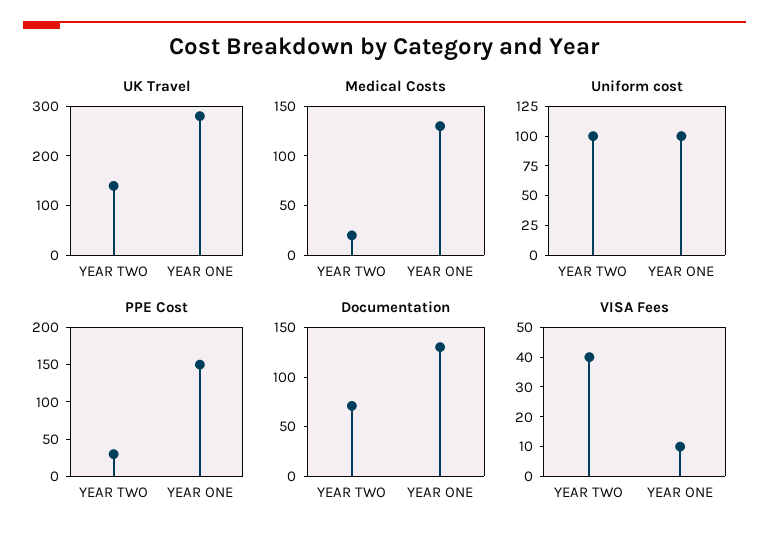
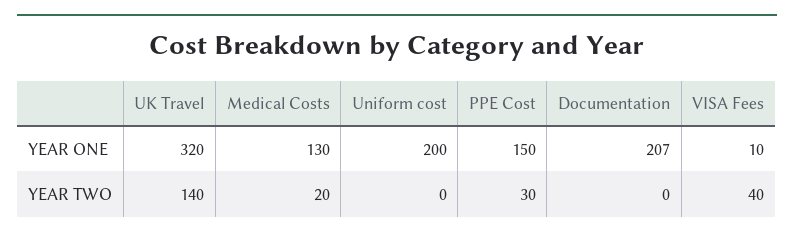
  {
    "UK Travel": {
      "YEAR TWO": 140,
-     "YEAR ONE": 280
+     "YEAR ONE": 320
    },
    "Medical Costs": {
      "YEAR TWO": 20,
      "YEAR ONE": 130
    },
    "Uniform cost": {
-     "YEAR TWO": 100,
+     "YEAR TWO": 0,
-     "YEAR ONE": 100
+     "YEAR ONE": 200
    },
    "PPE Cost": {
      "YEAR TWO": 30,
      "YEAR ONE": 150
    },
    "Documentation": {
-     "YEAR TWO": 70,
+     "YEAR TWO": 0,
-     "YEAR ONE": 130
+     "YEAR ONE": 207
    },
    "VISA Fees": {
      "YEAR TWO": 40,
      "YEAR ONE": 10
    }
  }

